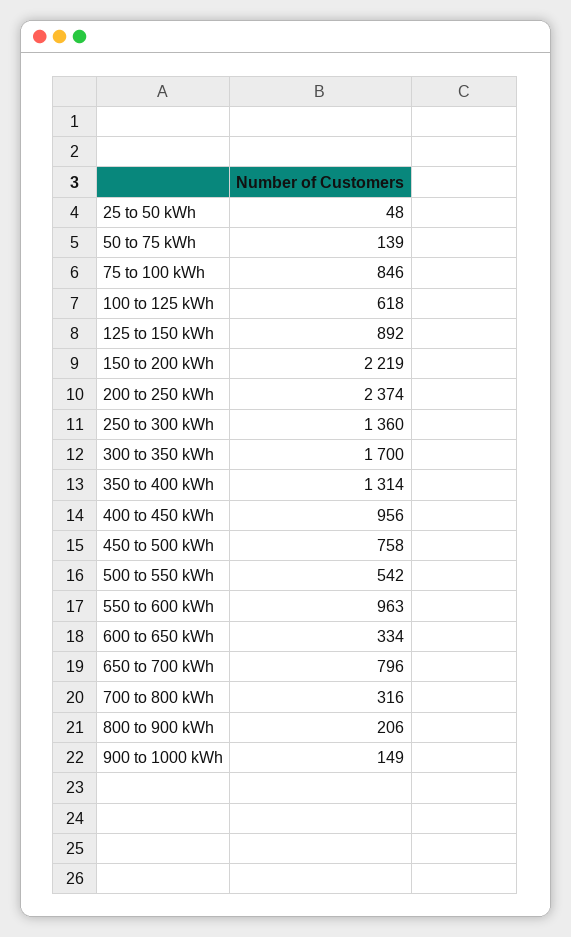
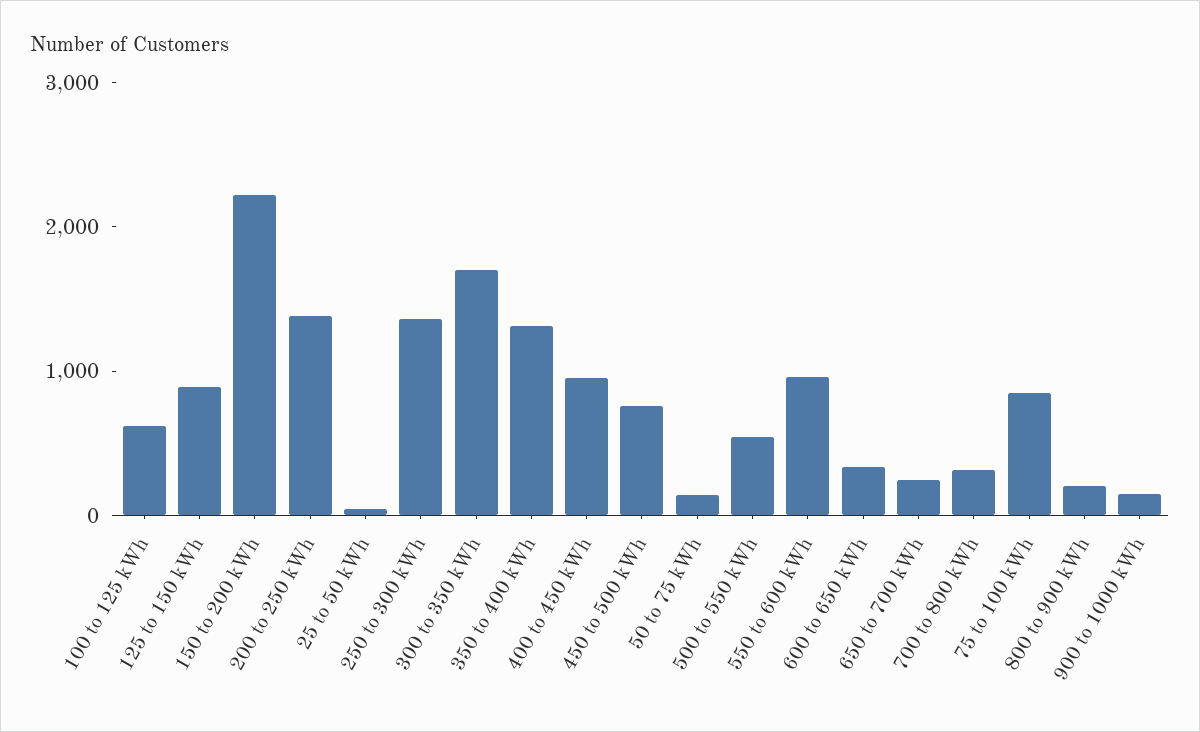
  {
    "25 to 50 kWh": 48,
    "50 to 75 kWh": 139,
    "75 to 100 kWh": 846,
    "100 to 125 kWh": 618,
    "125 to 150 kWh": 892,
    "150 to 200 kWh": 2219,
-   "200 to 250 kWh": 2374,
+   "200 to 250 kWh": 1400,
    "250 to 300 kWh": 1360,
    "300 to 350 kWh": 1700,
    "350 to 400 kWh": 1314,
    "400 to 450 kWh": 956,
    "450 to 500 kWh": 758,
    "500 to 550 kWh": 542,
    "550 to 600 kWh": 963,
    "600 to 650 kWh": 334,
-   "650 to 700 kWh": 796,
+   "650 to 700 kWh": 200,
    "700 to 800 kWh": 316,
    "800 to 900 kWh": 206,
    "900 to 1000 kWh": 149
  }

